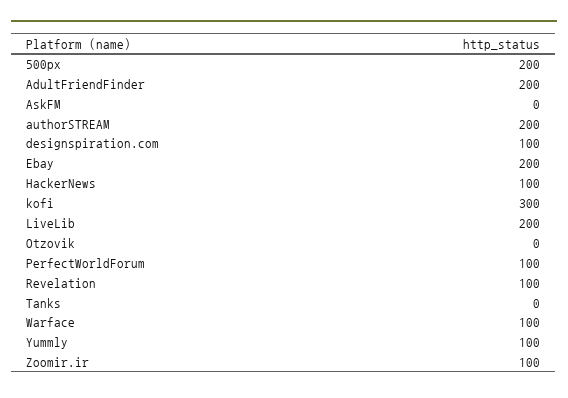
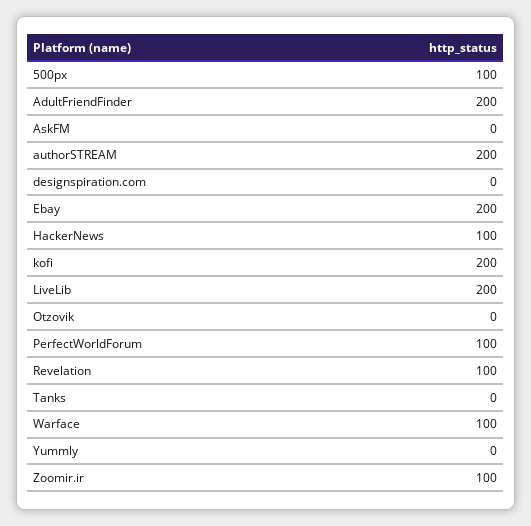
  {
-   "500px": 200,
+   "500px": 100,
    "AdultFriendFinder": 200,
    "AskFM": 0,
    "authorSTREAM": 200,
-   "designspiration.com": 100,
+   "designspiration.com": 0,
    "Ebay": 200,
    "HackerNews": 100,
-   "kofi": 300,
+   "kofi": 200,
    "LiveLib": 200,
    "Otzovik": 0,
    "PerfectWorldForum": 100,
    "Revelation": 100,
    "Tanks": 0,
    "Warface": 100,
-   "Yummly": 100,
+   "Yummly": 0,
    "Zoomir.ir": 100
  }

